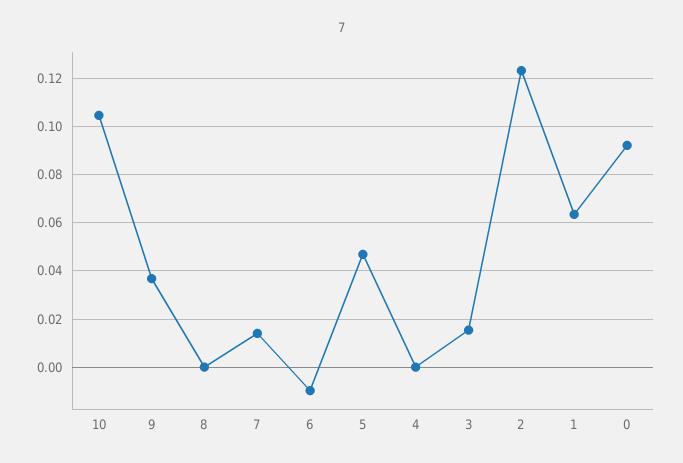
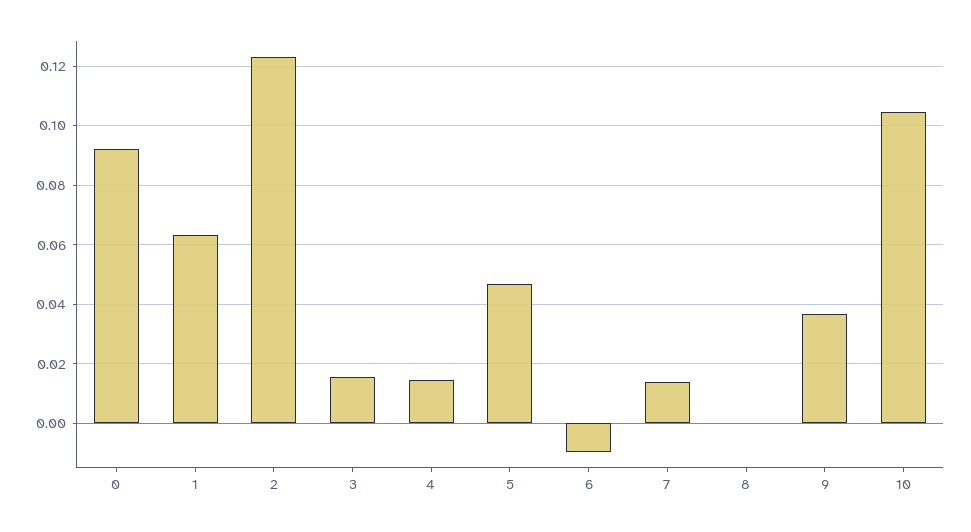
  {
    "10": 0.105,
    "9": 0.0375,
    "8": 0,
    "7": 0.015,
    "6": -0.01,
    "5": 0.0475,
-   "4": 0,
+   "4": 0.015,
    "3": 0.015,
    "2": 0.1225,
    "1": 0.0625,
    "0": 0.0925
  }

